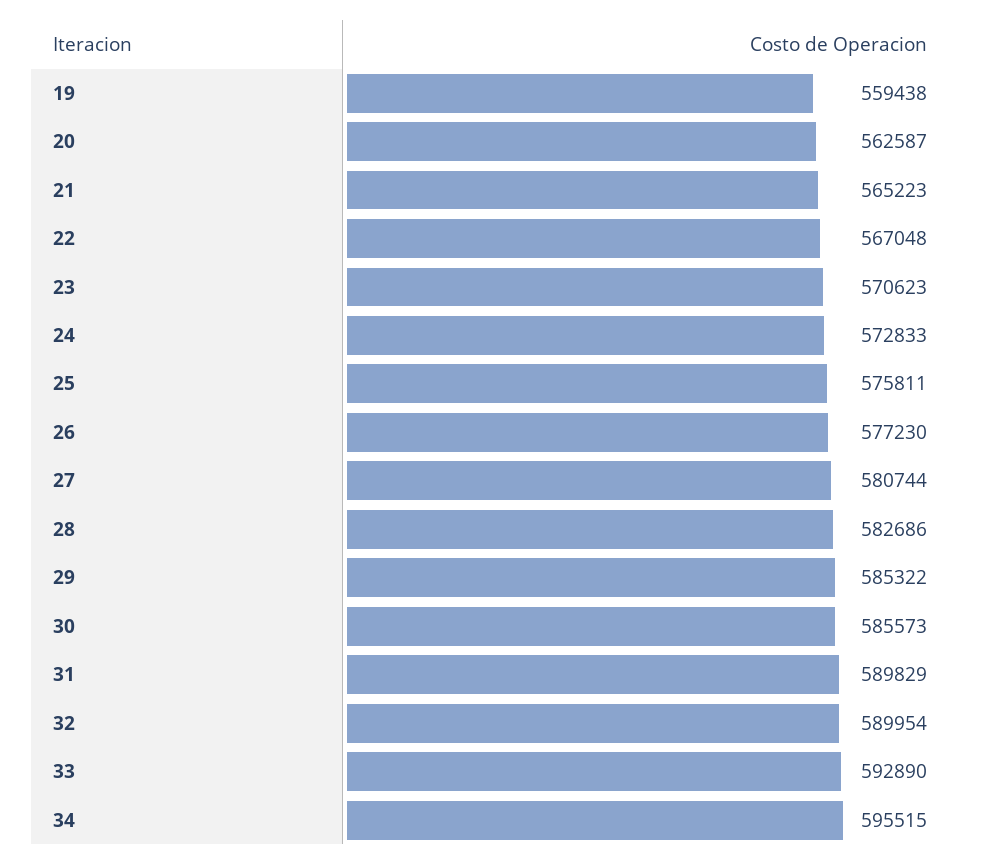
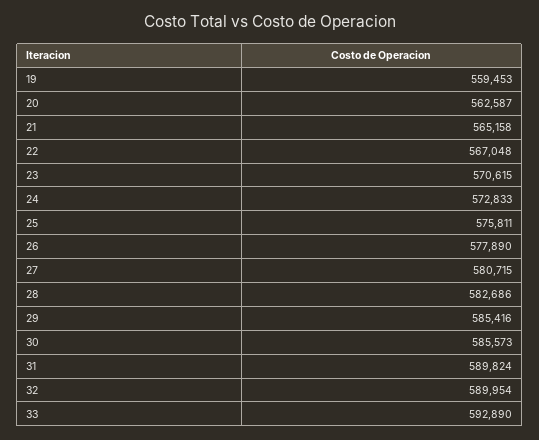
  {
-   "19": 559438,
+   "19": 559453,
    "20": 562587,
-   "21": 565223,
+   "21": 565158,
    "22": 567048,
-   "23": 570623,
+   "23": 570615,
    "24": 572833,
    "25": 575811,
-   "26": 577230,
+   "26": 577890,
-   "27": 580744,
+   "27": 580715,
    "28": 582686,
-   "29": 585322,
+   "29": 585416,
    "30": 585573,
-   "31": 589829,
+   "31": 589824,
    "32": 589954,
-   "33": 592890,
+   "33": 592890
-   "34": 595515
  }

